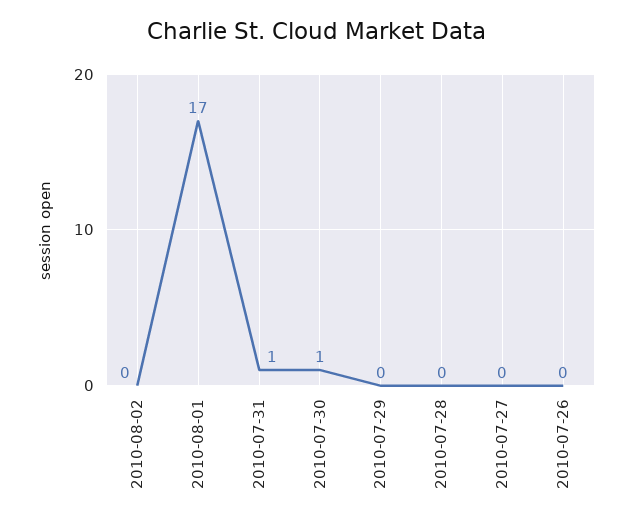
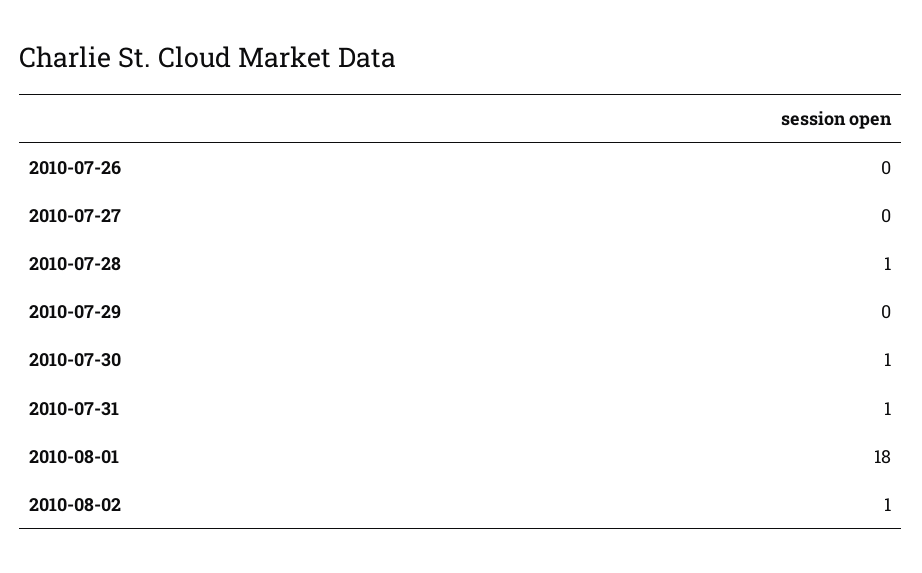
  {
-   "2010-08-02": 0,
+   "2010-08-02": 1,
-   "2010-08-01": 17,
+   "2010-08-01": 18,
    "2010-07-31": 1,
    "2010-07-30": 1,
    "2010-07-29": 0,
-   "2010-07-28": 0,
+   "2010-07-28": 1,
    "2010-07-27": 0,
    "2010-07-26": 0
  }

